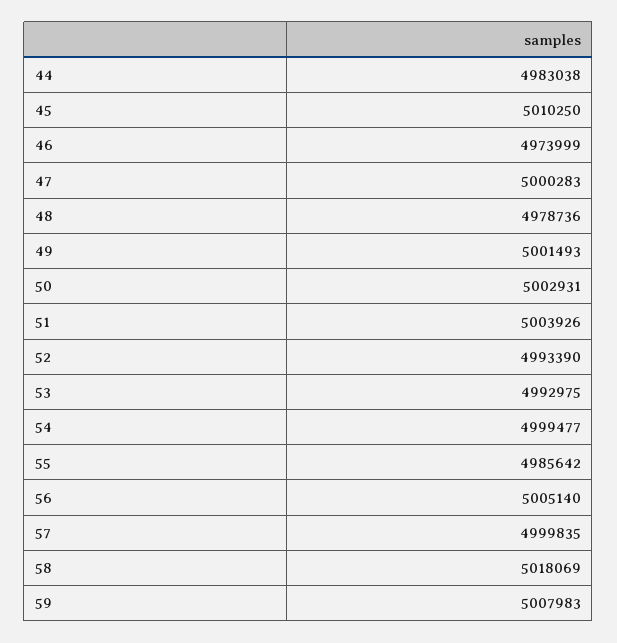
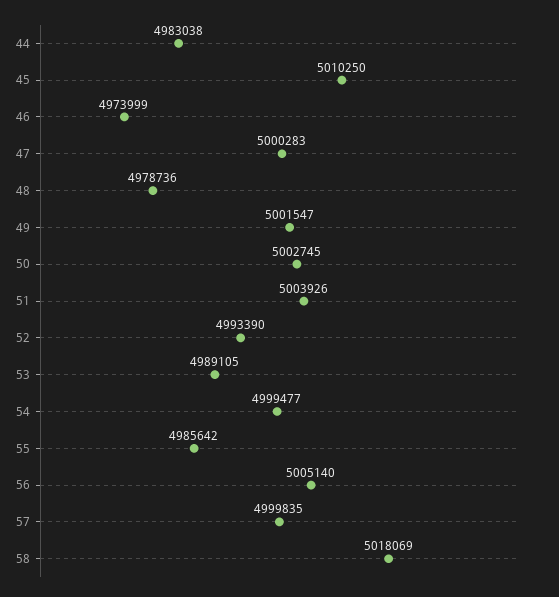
  {
    "44": 4983038,
    "45": 5010250,
    "46": 4973999,
    "47": 5000283,
    "48": 4978736,
-   "49": 5001493,
+   "49": 5001547,
-   "50": 5002931,
+   "50": 5002745,
    "51": 5003926,
    "52": 4993390,
-   "53": 4992975,
+   "53": 4989105,
    "54": 4999477,
    "55": 4985642,
    "56": 5005140,
    "57": 4999835,
-   "58": 5018069,
+   "58": 5018069
-   "59": 5007983
  }

